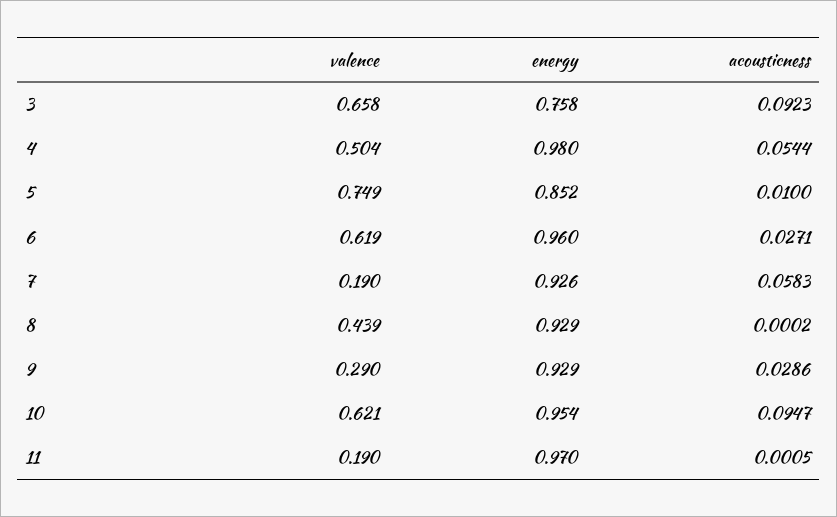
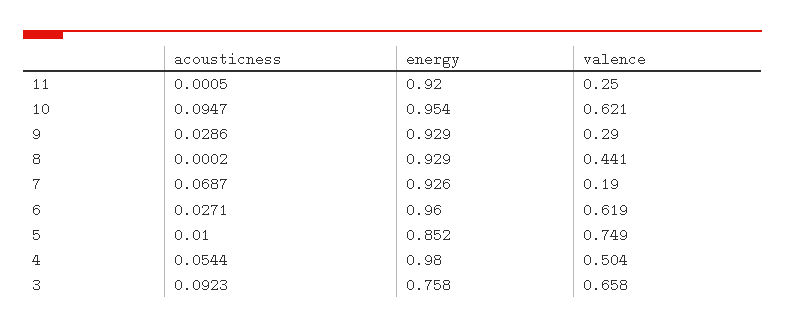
  {
    "valence": {
      "3": 0.658,
      "4": 0.504,
      "5": 0.749,
      "6": 0.619,
      "7": 0.19,
-     "8": 0.439,
+     "8": 0.441,
      "9": 0.29,
      "10": 0.621,
-     "11": 0.19
+     "11": 0.25
    },
    "energy": {
      "3": 0.758,
      "4": 0.98,
      "5": 0.852,
      "6": 0.96,
      "7": 0.926,
      "8": 0.929,
      "9": 0.929,
      "10": 0.954,
-     "11": 0.97
+     "11": 0.92
    },
    "acousticness": {
      "3": 0.0923,
      "4": 0.0544,
      "5": 0.01,
      "6": 0.0271,
-     "7": 0.0583,
+     "7": 0.0687,
      "8": 0.0002,
      "9": 0.0286,
      "10": 0.0947,
      "11": 0.0005
    }
  }

